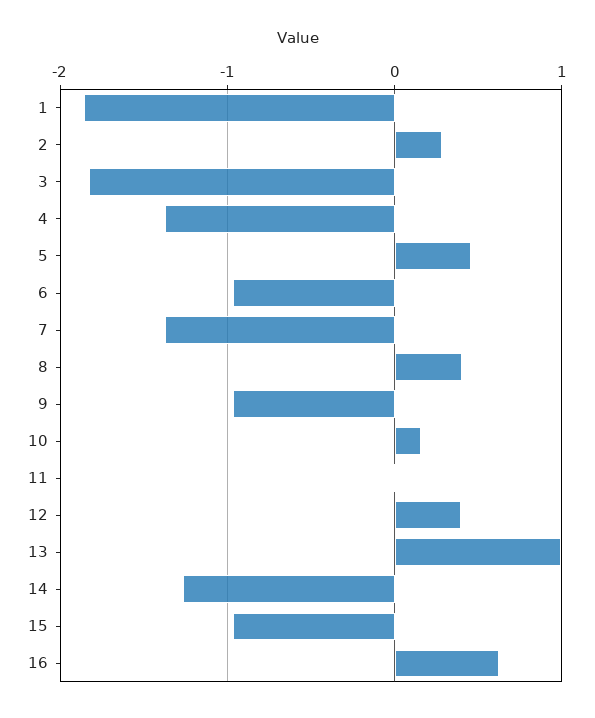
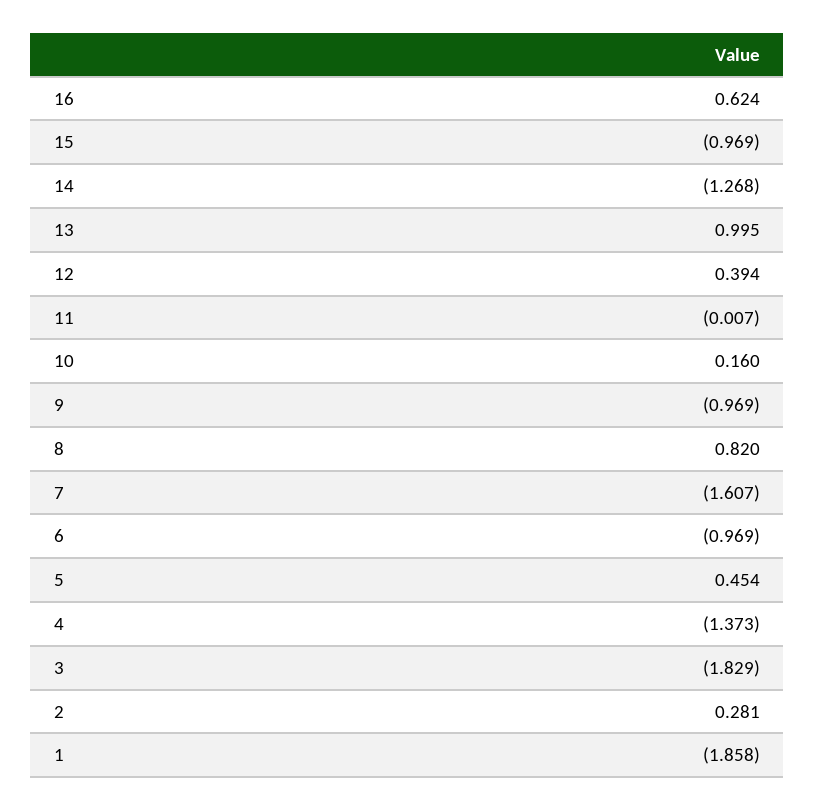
  {
    "1": -1.858,
    "2": 0.281,
    "3": -1.829,
    "4": -1.373,
    "5": 0.454,
    "6": -0.969,
-   "7": -1.4,
+   "7": -1.607,
-   "8": 0.4,
+   "8": 0.82,
    "9": -0.969,
    "10": 0.16,
    "11": -0.007,
    "12": 0.394,
    "13": 0.995,
    "14": -1.268,
    "15": -0.969,
    "16": 0.624
  }

